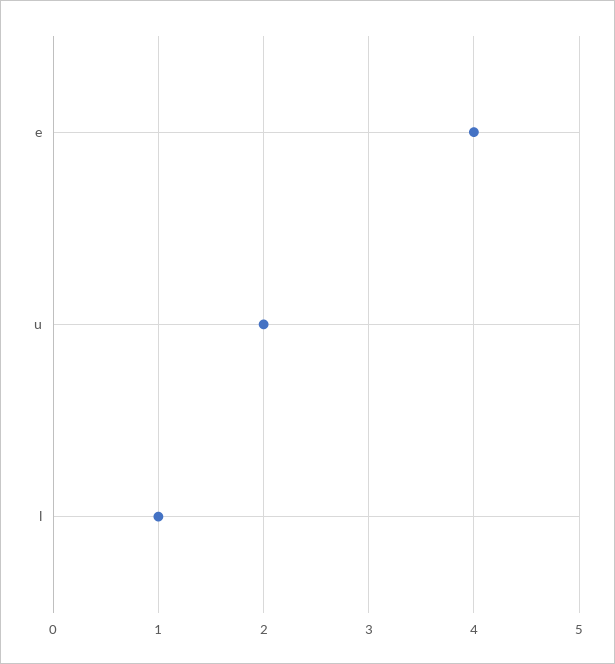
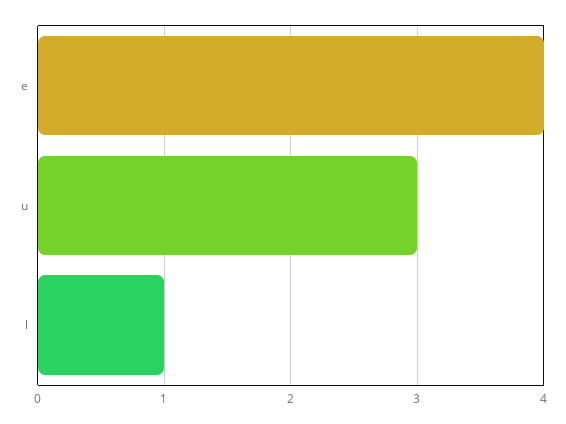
  {
    "e": 4,
-   "u": 2,
+   "u": 3,
    "l": 1
  }

